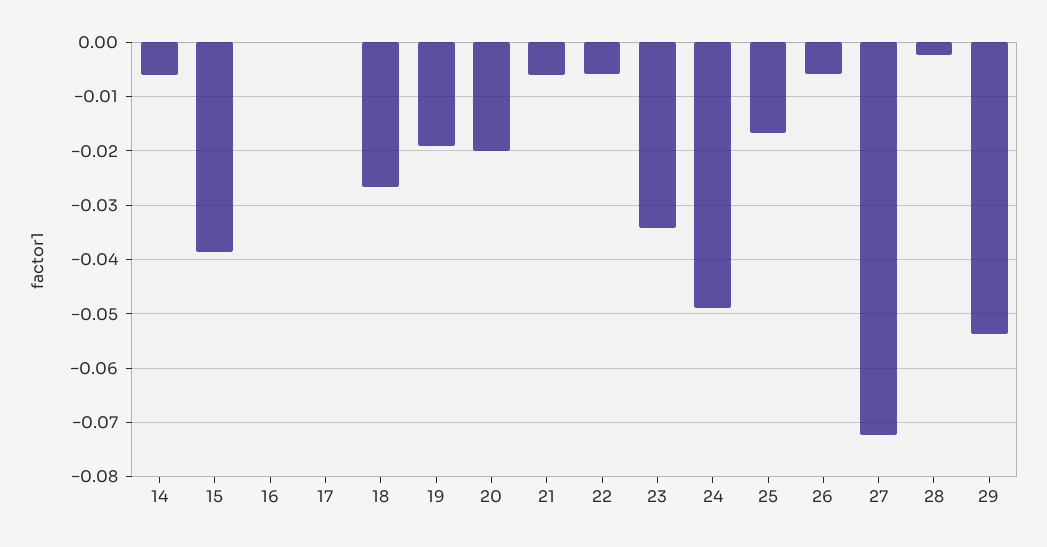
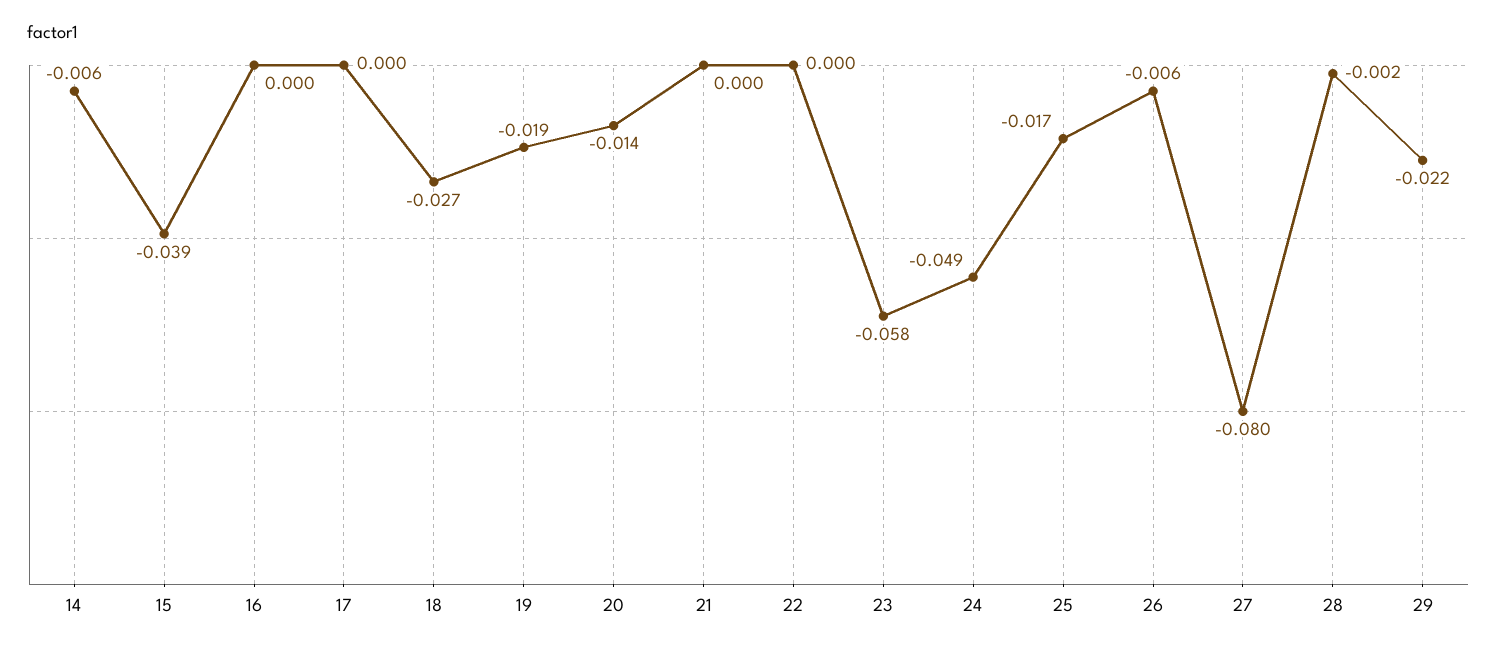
  {
    "14": -0.006,
    "15": -0.039,
    "16": 0,
    "17": 0,
    "18": -0.027,
    "19": -0.019,
-   "20": -0.02,
+   "20": -0.014,
-   "21": -0.006,
+   "21": 0,
-   "22": -0.006,
+   "22": 0,
-   "23": -0.034,
+   "23": -0.058,
    "24": -0.049,
    "25": -0.017,
    "26": -0.006,
-   "27": -0.072,
+   "27": -0.08,
    "28": -0.002,
-   "29": -0.054
+   "29": -0.022
  }

